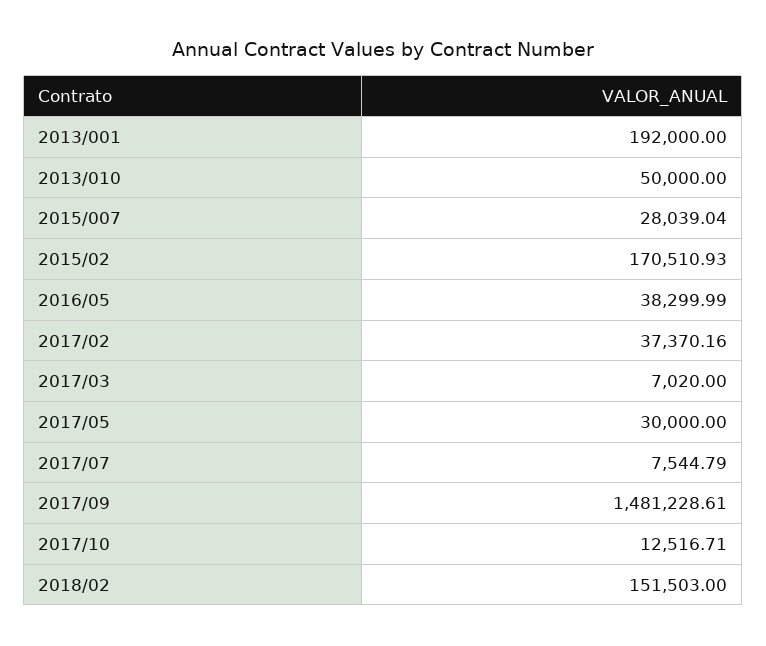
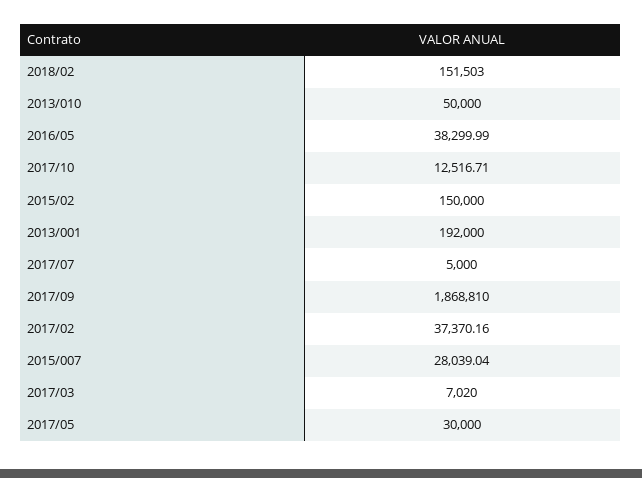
  {
    "2013/001": 192000,
    "2013/010": 50000,
    "2015/007": 28039.04,
-   "2015/02": 170510.93,
+   "2015/02": 150000,
    "2016/05": 38299.99,
    "2017/02": 37370.16,
    "2017/03": 7020,
    "2017/05": 30000,
-   "2017/07": 7544.79,
+   "2017/07": 5000,
-   "2017/09": 1481228.61,
+   "2017/09": 1868810,
    "2017/10": 12516.71,
    "2018/02": 151503
  }

